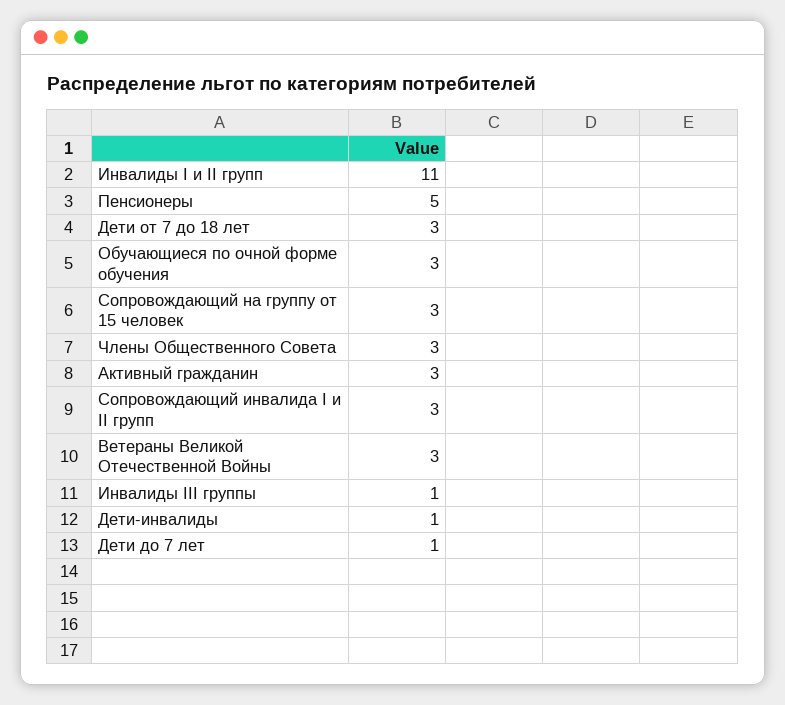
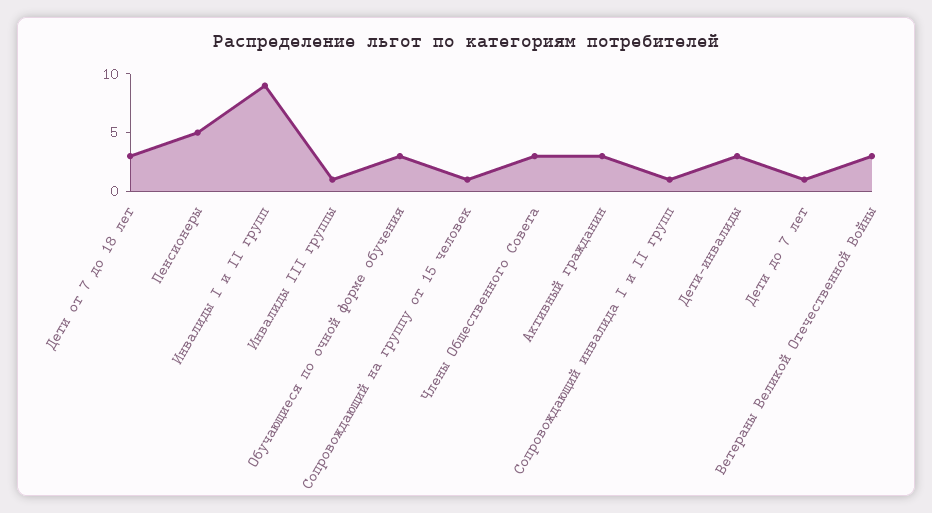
  {
-   "Инвалиды I и II групп": 11,
+   "Инвалиды I и II групп": 9,
    "Пенсионеры": 5,
    "Дети от 7 до 18 лет": 3,
    "Обучающиеся по очной форме обучения": 3,
-   "Сопровождающий на группу от 15 человек": 3,
+   "Сопровождающий на группу от 15 человек": 1,
    "Члены Общественного Совета": 3,
    "Активный гражданин": 3,
-   "Сопровождающий инвалида I и II групп": 3,
+   "Сопровождающий инвалида I и II групп": 1,
    "Ветераны Великой Отечественной Войны": 3,
    "Инвалиды III группы": 1,
-   "Дети-инвалиды": 1,
+   "Дети-инвалиды": 3,
    "Дети до 7 лет": 1
  }

